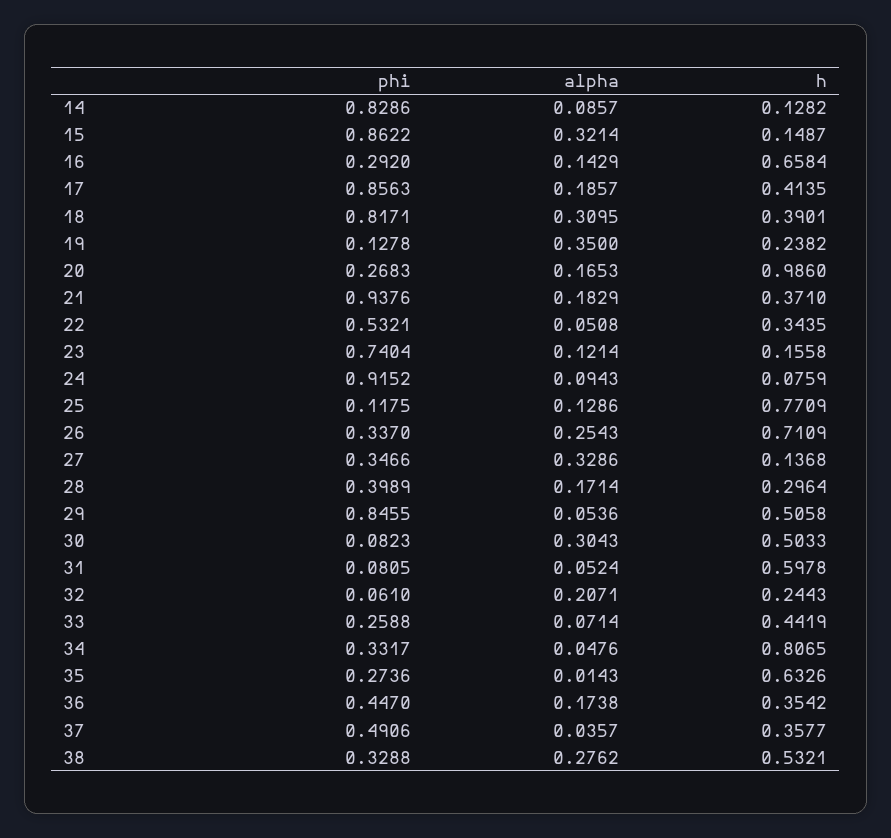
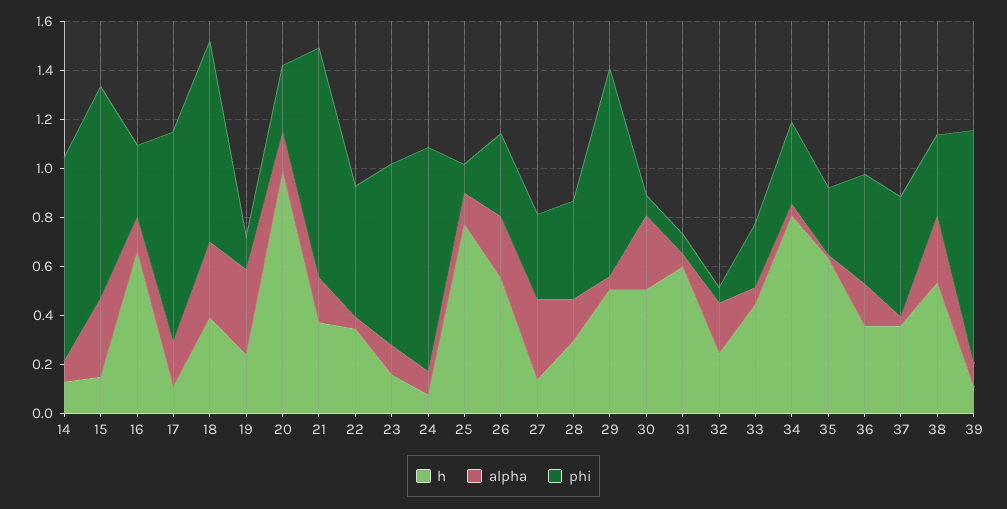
  {
    "phi": {
      "14": 0.8286,
      "15": 0.8622,
      "16": 0.292,
      "17": 0.8563,
      "18": 0.8171,
      "19": 0.1278,
      "20": 0.2683,
      "21": 0.9376,
      "22": 0.5321,
      "23": 0.7404,
      "24": 0.9152,
      "25": 0.1175,
      "26": 0.337,
      "27": 0.3466,
      "28": 0.3989,
      "29": 0.8455,
      "30": 0.0823,
      "31": 0.0805,
      "32": 0.061,
      "33": 0.2588,
      "34": 0.3317,
      "35": 0.2736,
      "36": 0.447,
      "37": 0.4906,
-     "38": 0.3288
+     "38": 0.3288,
+     "39": 0.95
    },
    "alpha": {
      "14": 0.0857,
      "15": 0.3214,
      "16": 0.1429,
      "17": 0.1857,
      "18": 0.3095,
      "19": 0.35,
      "20": 0.1653,
      "21": 0.1829,
      "22": 0.0508,
      "23": 0.1214,
      "24": 0.0943,
      "25": 0.1286,
      "26": 0.2543,
      "27": 0.3286,
      "28": 0.1714,
      "29": 0.0536,
      "30": 0.3043,
      "31": 0.0524,
      "32": 0.2071,
      "33": 0.0714,
      "34": 0.0476,
      "35": 0.0143,
      "36": 0.1738,
      "37": 0.0357,
-     "38": 0.2762
+     "38": 0.2762,
+     "39": 0.1
    },
    "h": {
      "14": 0.1282,
      "15": 0.1487,
      "16": 0.6584,
-     "17": 0.4135,
+     "17": 0.1,
      "18": 0.3901,
      "19": 0.2382,
      "20": 0.986,
      "21": 0.371,
      "22": 0.3435,
      "23": 0.1558,
      "24": 0.0759,
      "25": 0.7709,
-     "26": 0.7109,
+     "26": 0.55,
      "27": 0.1368,
      "28": 0.2964,
      "29": 0.5058,
      "30": 0.5033,
      "31": 0.5978,
      "32": 0.2443,
      "33": 0.4419,
      "34": 0.8065,
      "35": 0.6326,
      "36": 0.3542,
      "37": 0.3577,
-     "38": 0.5321
+     "38": 0.5321,
+     "39": 0.1
    }
  }

